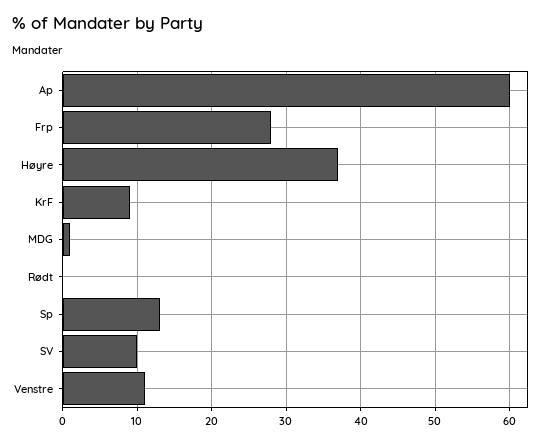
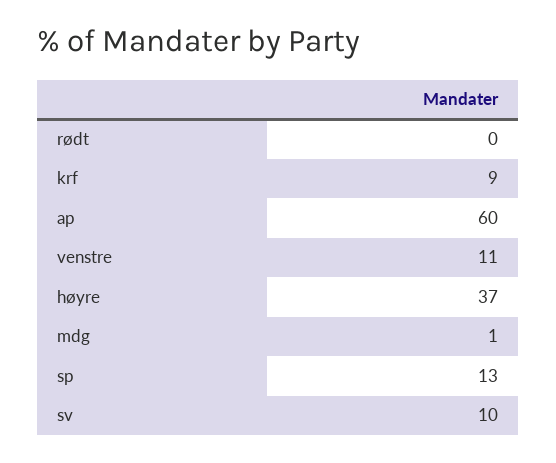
  {
    "Ap": 60,
-   "Frp": 28,
    "Høyre": 37,
    "KrF": 9,
    "MDG": 1,
    "Rødt": 0,
    "Sp": 13,
    "SV": 10,
    "Venstre": 11
  }

